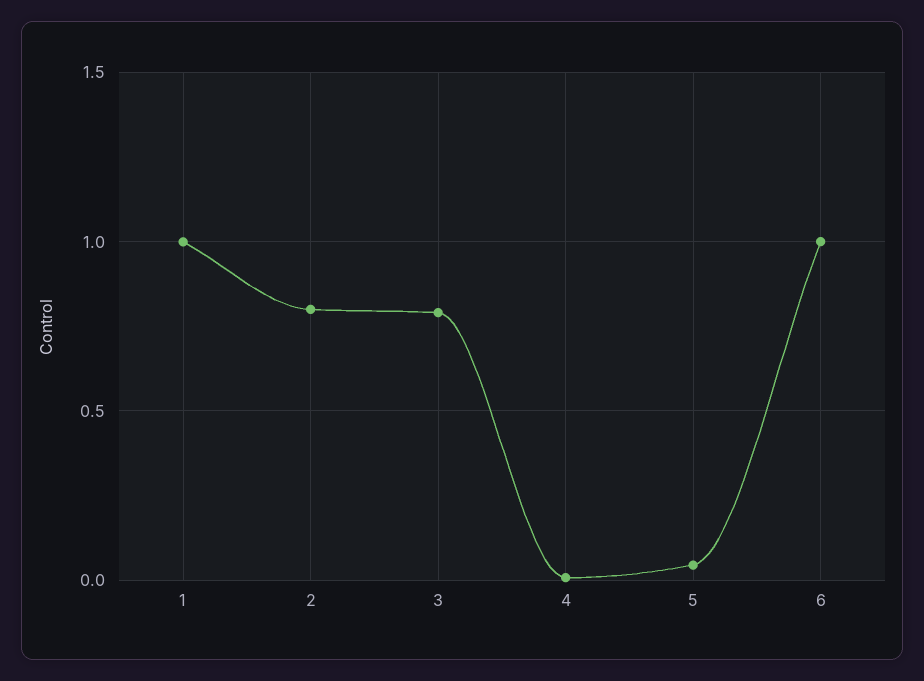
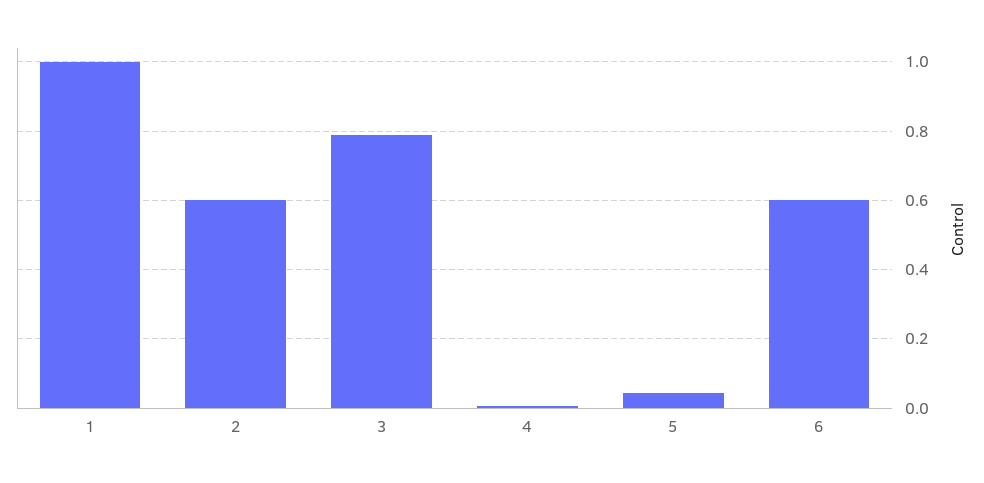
  {
    "1": 1,
-   "2": 0.8,
+   "2": 0.6,
    "3": 0.8,
    "4": 0,
    "5": 0.04,
-   "6": 1
+   "6": 0.6
  }

